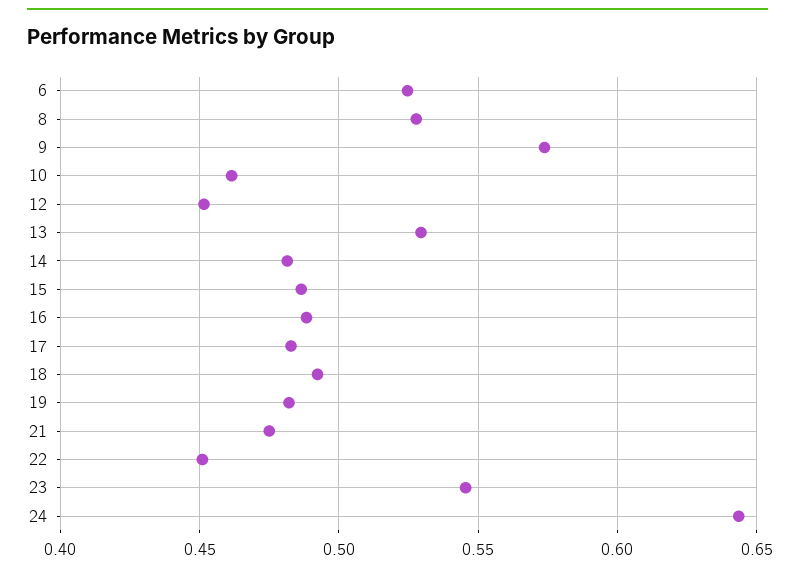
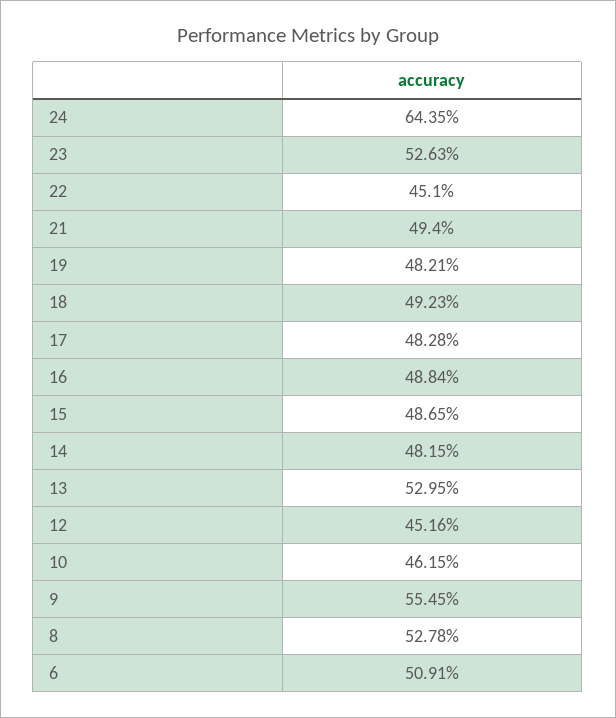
  {
-   "6": 0.525,
+   "6": 0.5091,
    "8": 0.5278,
-   "9": 0.575,
+   "9": 0.5545,
    "10": 0.4615,
    "12": 0.4516,
    "13": 0.5295,
    "14": 0.4815,
    "15": 0.4865,
    "16": 0.4884,
    "17": 0.4828,
    "18": 0.4923,
    "19": 0.4821,
-   "21": 0.475,
+   "21": 0.494,
    "22": 0.451,
-   "23": 0.545,
+   "23": 0.5263,
    "24": 0.6435
  }

